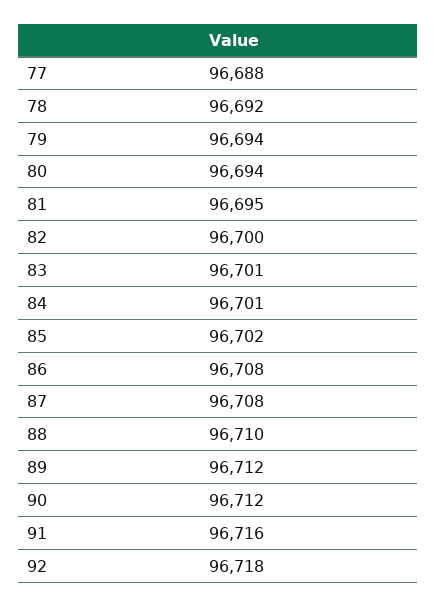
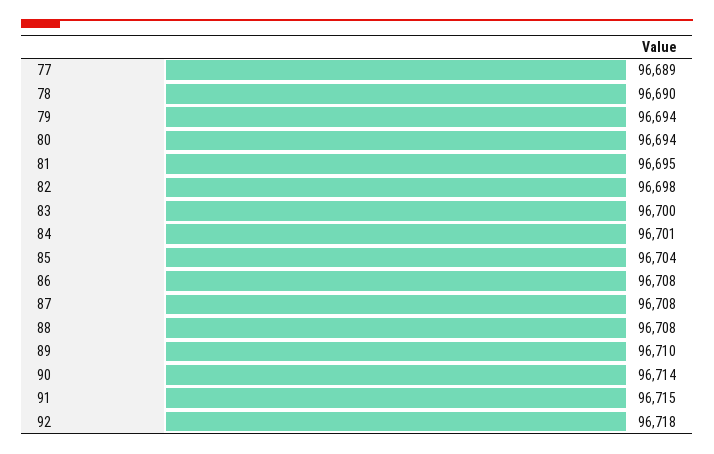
  {
-   "77": 96688,
+   "77": 96689,
-   "78": 96692,
+   "78": 96690,
    "79": 96694,
    "80": 96694,
    "81": 96695,
-   "82": 96700,
+   "82": 96698,
-   "83": 96701,
+   "83": 96700,
    "84": 96701,
-   "85": 96702,
+   "85": 96704,
    "86": 96708,
    "87": 96708,
-   "88": 96710,
+   "88": 96708,
-   "89": 96712,
+   "89": 96710,
-   "90": 96712,
+   "90": 96714,
-   "91": 96716,
+   "91": 96715,
    "92": 96718
  }

